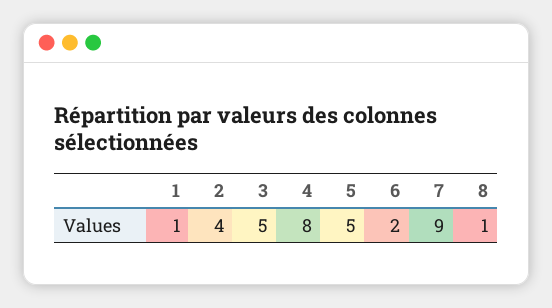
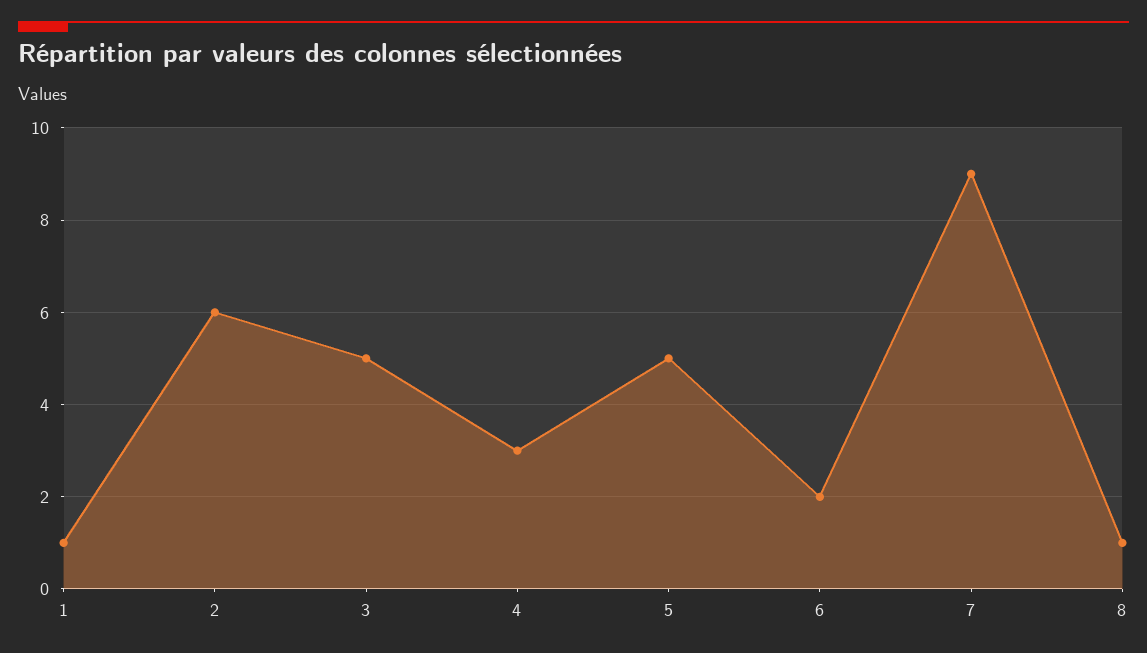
  {
    "1": 1,
-   "2": 4,
+   "2": 6,
    "3": 5,
-   "4": 8,
+   "4": 3,
    "5": 5,
    "6": 2,
    "7": 9,
    "8": 1
  }

